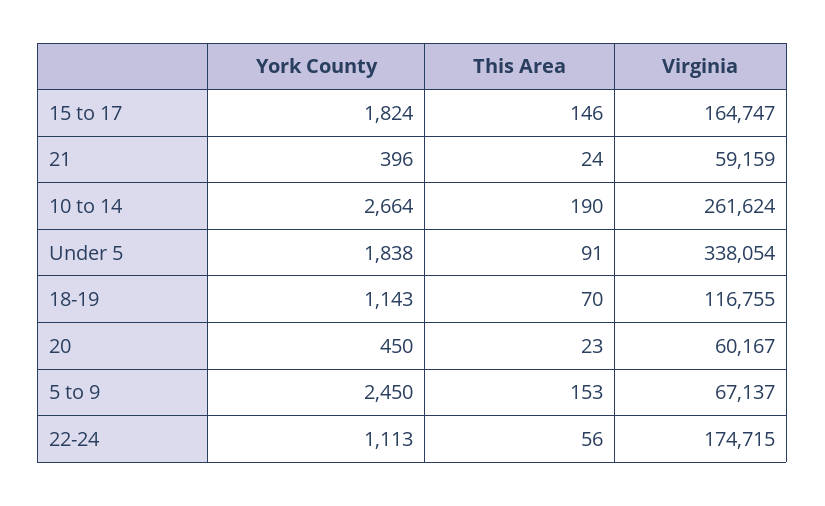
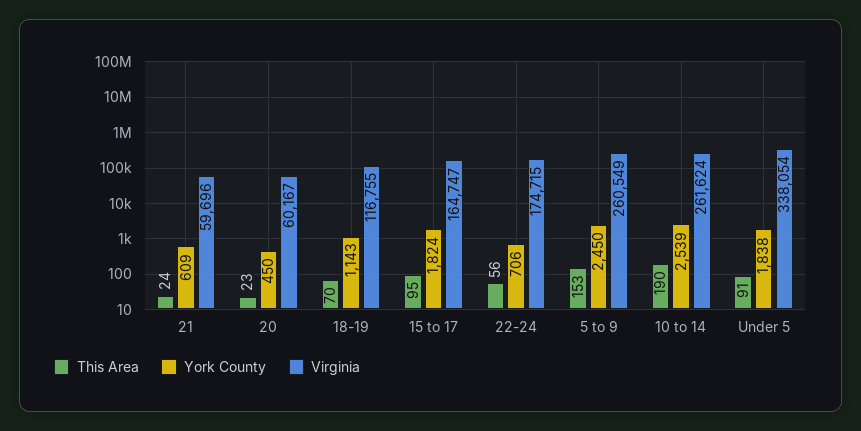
  {
    "York County": {
      "15 to 17": 1824,
-     "21": 396,
+     "21": 609,
-     "10 to 14": 2664,
+     "10 to 14": 2539,
      "Under 5": 1838,
      "18-19": 1143,
      "20": 450,
      "5 to 9": 2450,
-     "22-24": 1113
+     "22-24": 706
    },
    "This Area": {
-     "15 to 17": 146,
+     "15 to 17": 95,
      "21": 24,
      "10 to 14": 190,
      "Under 5": 91,
      "18-19": 70,
      "20": 23,
      "5 to 9": 153,
      "22-24": 56
    },
    "Virginia": {
      "15 to 17": 164747,
-     "21": 59159,
+     "21": 59696,
      "10 to 14": 261624,
      "Under 5": 338054,
      "18-19": 116755,
      "20": 60167,
-     "5 to 9": 67137,
+     "5 to 9": 260549,
      "22-24": 174715
    }
  }

